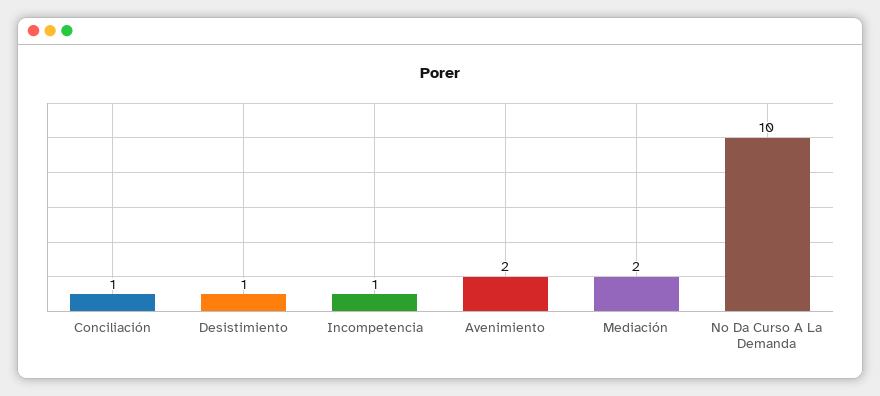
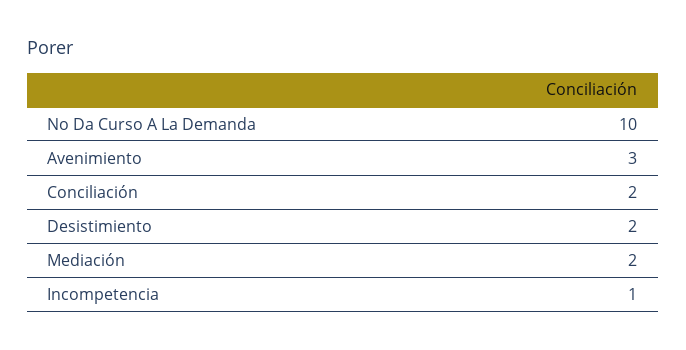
  {
-   "Conciliación": 1,
+   "Conciliación": 2,
-   "Desistimiento": 1,
+   "Desistimiento": 2,
    "Incompetencia": 1,
-   "Avenimiento": 2,
+   "Avenimiento": 3,
    "Mediación": 2,
    "No Da Curso A La Demanda": 10
  }

